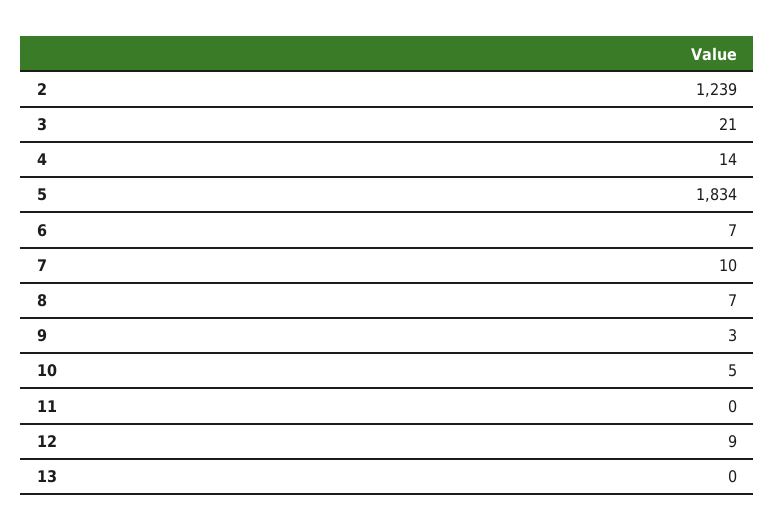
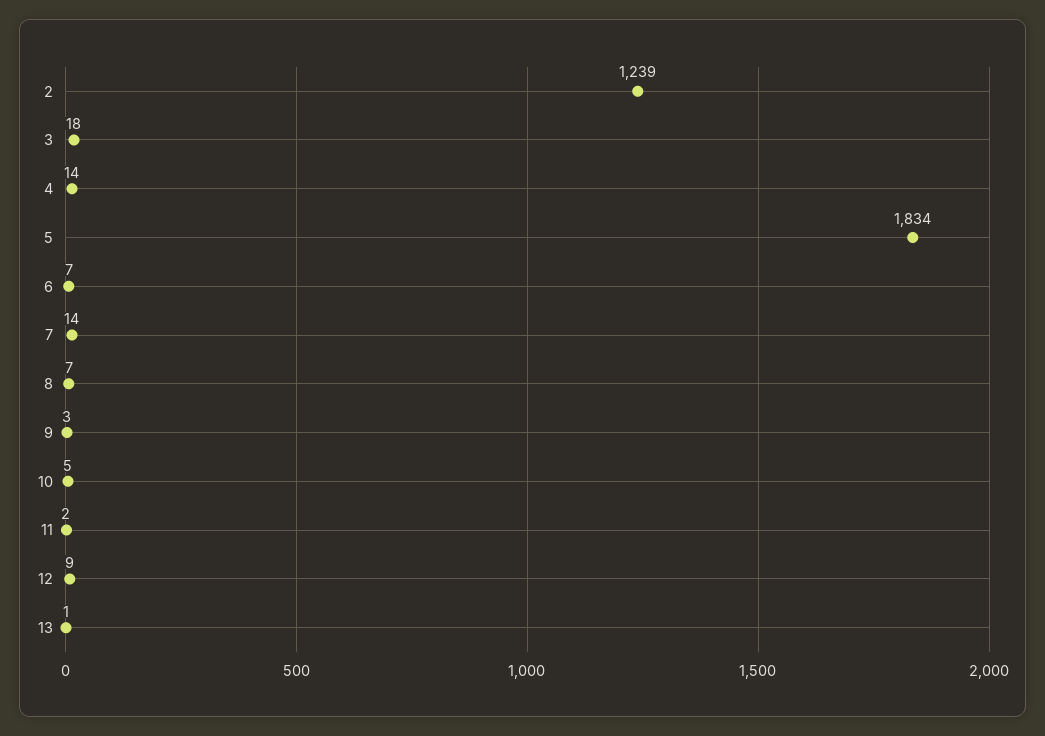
  {
    "2": 1239,
-   "3": 21,
+   "3": 18,
    "4": 14,
    "5": 1834,
    "6": 7,
-   "7": 10,
+   "7": 14,
    "8": 7,
    "9": 3,
    "10": 5,
-   "11": 0,
+   "11": 2,
    "12": 9,
-   "13": 0
+   "13": 1
  }

